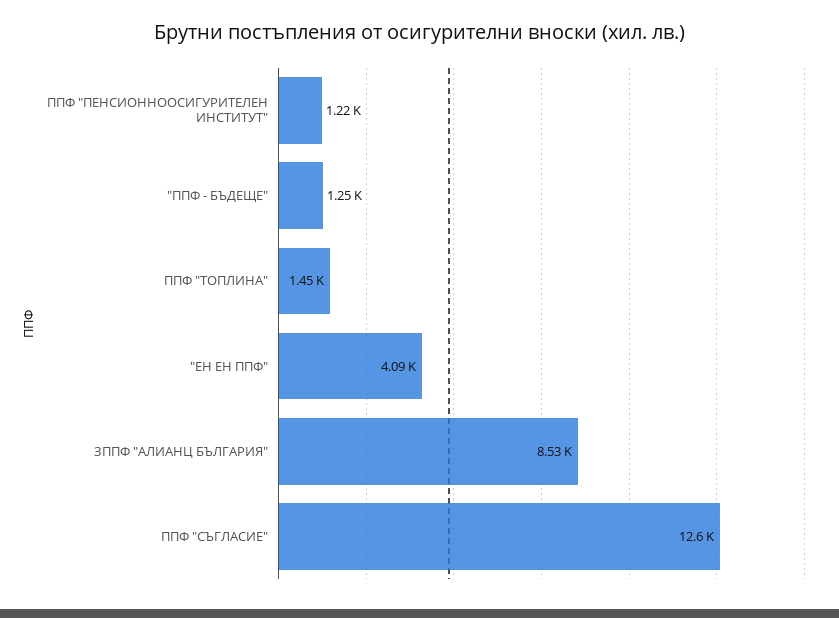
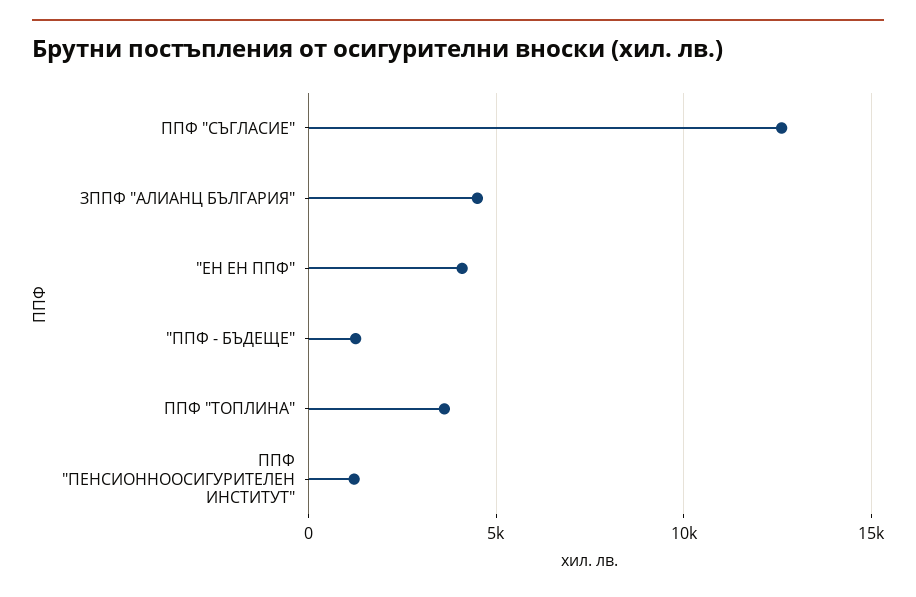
  {
    "ППФ \"ПЕНСИОННООСИГУРИТЕЛЕН ИНСТИТУТ\"": 1220,
    "\"ППФ - БЪДЕЩЕ\"": 1250,
-   "ППФ \"ТОПЛИНА\"": 1450,
+   "ППФ \"ТОПЛИНА\"": 3500,
    "\"ЕН ЕН ППФ\"": 4090,
-   "ЗППФ \"АЛИАНЦ БЪЛГАРИЯ\"": 8530,
+   "ЗППФ \"АЛИАНЦ БЪЛГАРИЯ\"": 4500,
    "ППФ \"СЪГЛАСИЕ\"": 12600
  }

